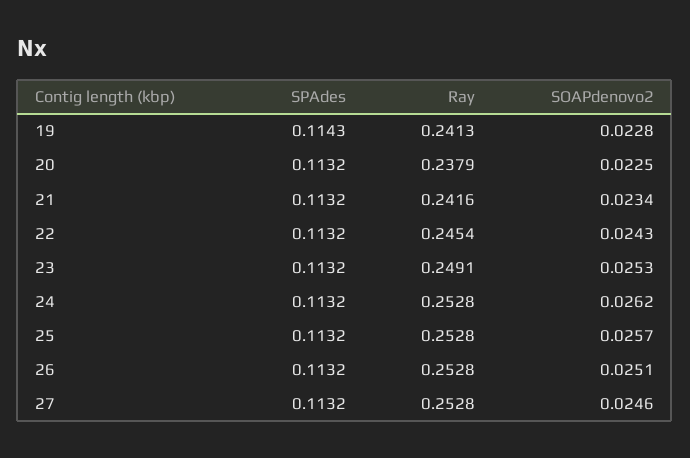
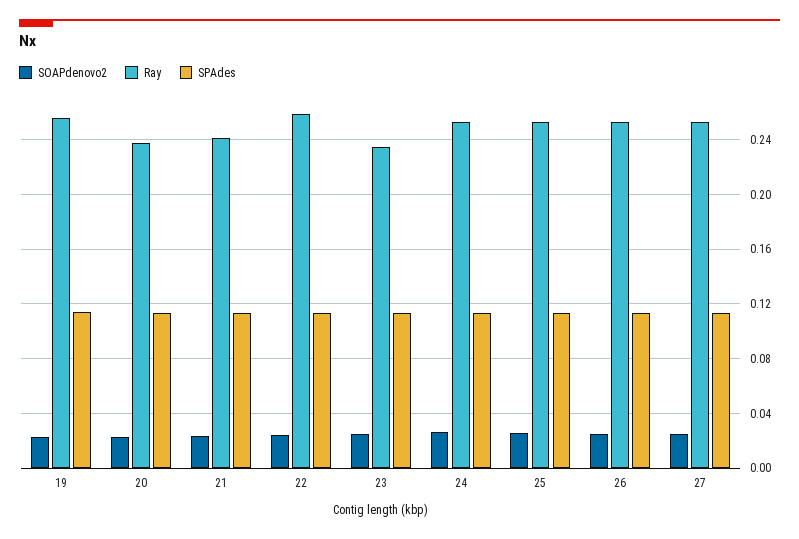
  {
    "SPAdes": {
      "19": 0.1143,
      "20": 0.1132,
      "21": 0.1132,
      "22": 0.1132,
      "23": 0.1132,
      "24": 0.1132,
      "25": 0.1132,
      "26": 0.1132,
      "27": 0.1132
    },
    "Ray": {
-     "19": 0.2413,
+     "19": 0.255,
      "20": 0.2379,
      "21": 0.2416,
-     "22": 0.2454,
+     "22": 0.26,
-     "23": 0.2491,
+     "23": 0.235,
      "24": 0.2528,
      "25": 0.2528,
      "26": 0.2528,
      "27": 0.2528
    },
    "SOAPdenovo2": {
      "19": 0.0228,
      "20": 0.0225,
      "21": 0.0234,
      "22": 0.0243,
      "23": 0.0253,
      "24": 0.0262,
      "25": 0.0257,
      "26": 0.0251,
      "27": 0.0246
    }
  }

